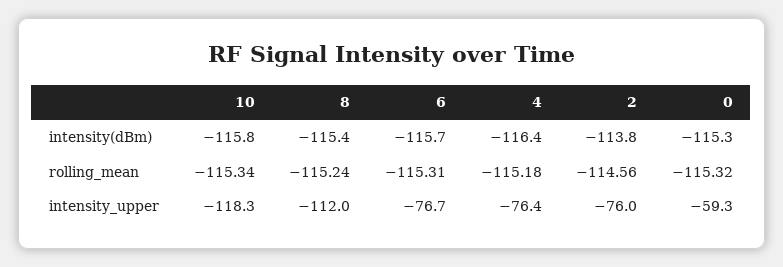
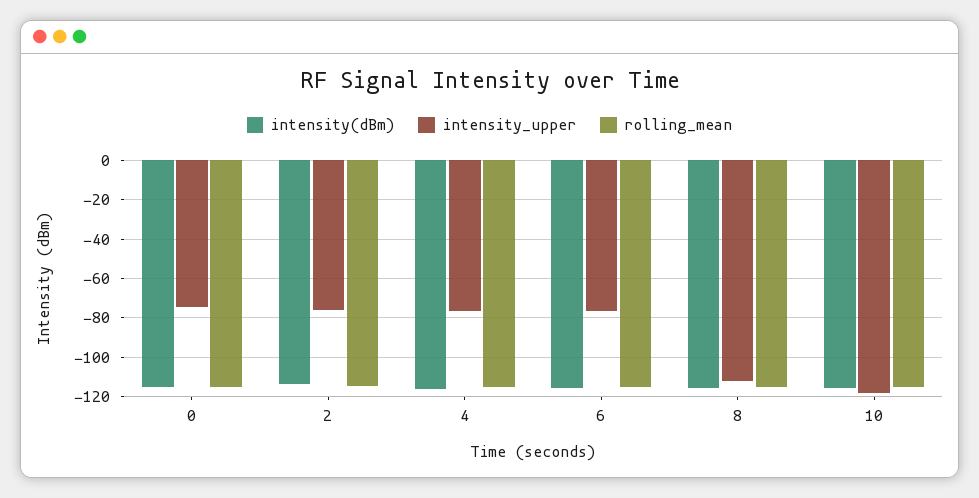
  {
    "intensity(dBm)": {
      "10": -115.8,
      "8": -115.4,
      "6": -115.7,
      "4": -116.4,
      "2": -113.8,
      "0": -115.3
    },
    "rolling_mean": {
      "10": -115.34,
      "8": -115.24,
      "6": -115.31,
      "4": -115.18,
      "2": -114.56,
      "0": -115.32
    },
    "intensity_upper": {
      "10": -118.3,
      "8": -112,
      "6": -76.7,
      "4": -76.4,
      "2": -76,
-     "0": -59.3
+     "0": -75
    }
  }

